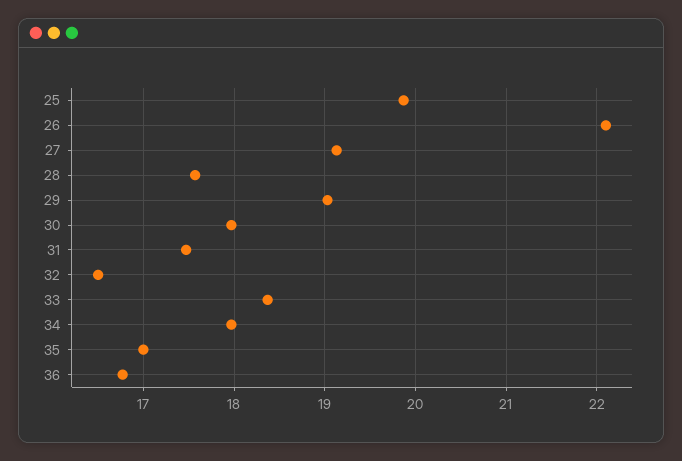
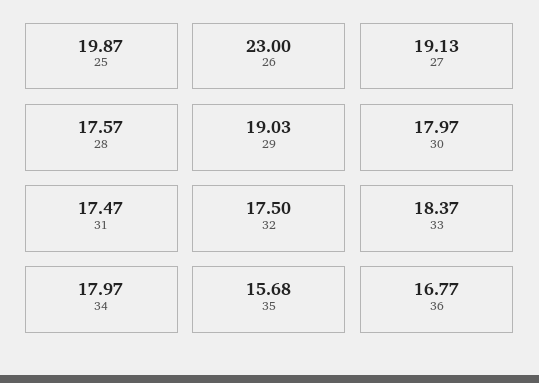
  {
    "25": 19.87,
-   "26": 22.1,
+   "26": 23,
    "27": 19.13,
    "28": 17.57,
    "29": 19.03,
    "30": 17.97,
    "31": 17.47,
-   "32": 16.5,
+   "32": 17.5,
    "33": 18.37,
    "34": 17.97,
-   "35": 17,
+   "35": 15.68,
    "36": 16.77
  }

